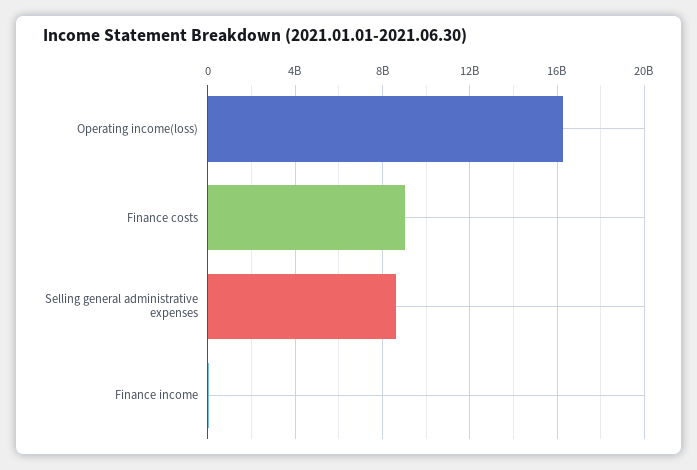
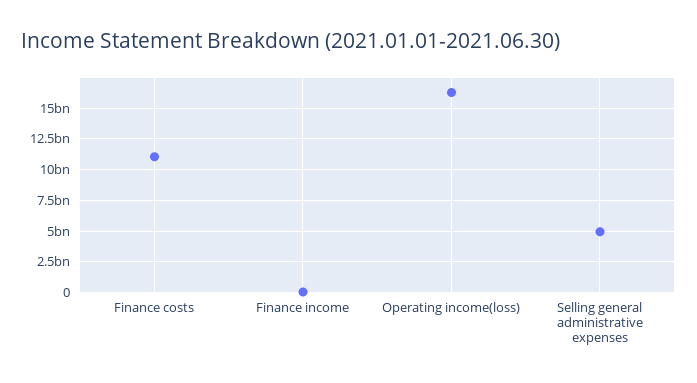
  {
    "Operating income(loss)": 16500000000,
-   "Finance costs": 9000000000,
+   "Finance costs": 11000000000,
-   "Selling general administrative expenses": 8500000000,
+   "Selling general administrative expenses": 5000000000,
    "Finance income": 0
  }

